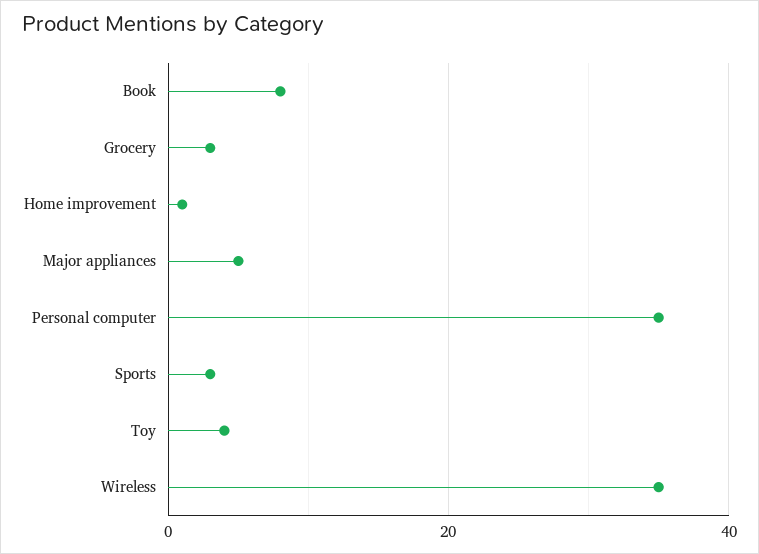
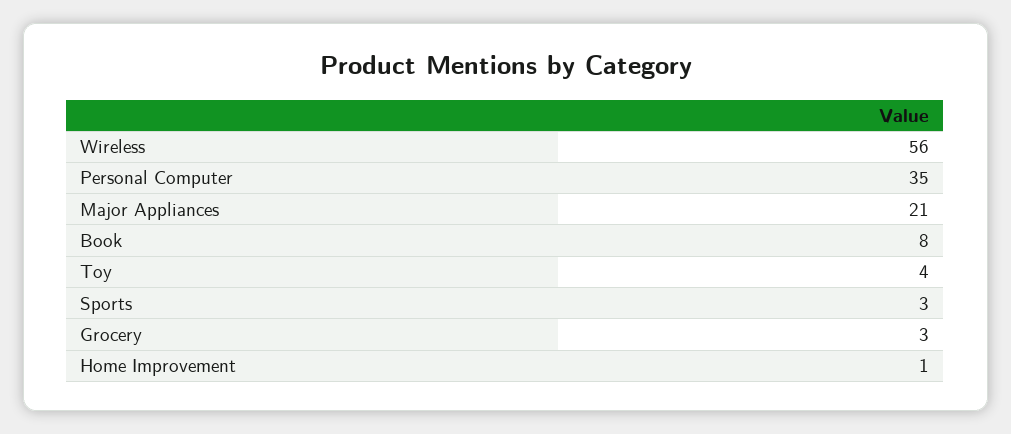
  {
    "Book": 8,
    "Grocery": 3,
    "Home improvement": 1,
-   "Major appliances": 5,
+   "Major appliances": 21,
    "Personal computer": 35,
    "Sports": 3,
    "Toy": 4,
-   "Wireless": 35
+   "Wireless": 56
  }

